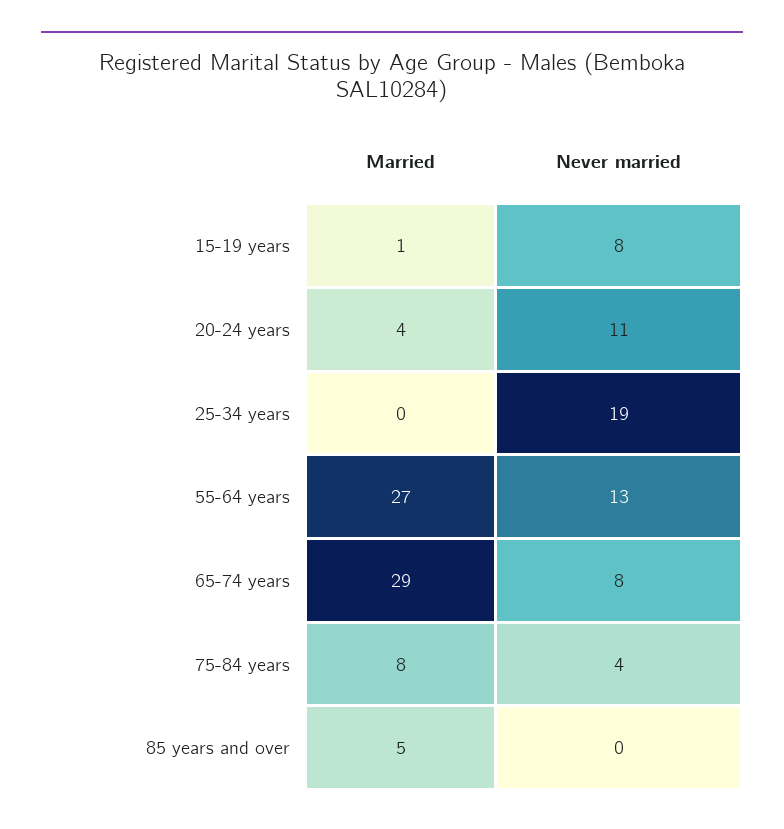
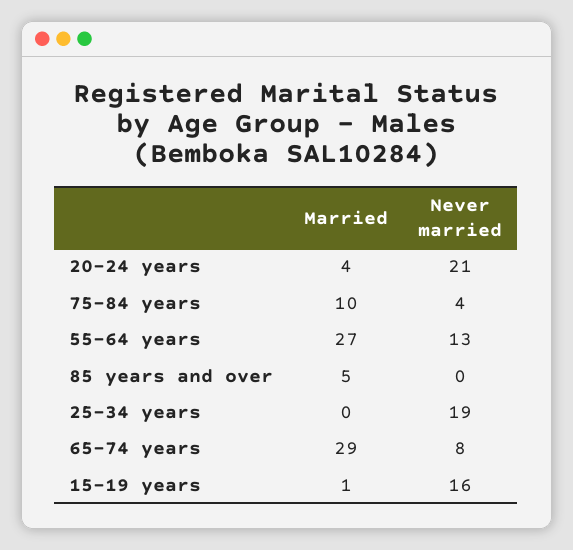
  {
    "Married": {
      "15-19 years": 1,
      "20-24 years": 4,
      "25-34 years": 0,
      "55-64 years": 27,
      "65-74 years": 29,
-     "75-84 years": 8,
+     "75-84 years": 10,
      "85 years and over": 5
    },
    "Never married": {
-     "15-19 years": 8,
+     "15-19 years": 16,
-     "20-24 years": 11,
+     "20-24 years": 21,
      "25-34 years": 19,
      "55-64 years": 13,
      "65-74 years": 8,
      "75-84 years": 4,
      "85 years and over": 0
    }
  }

